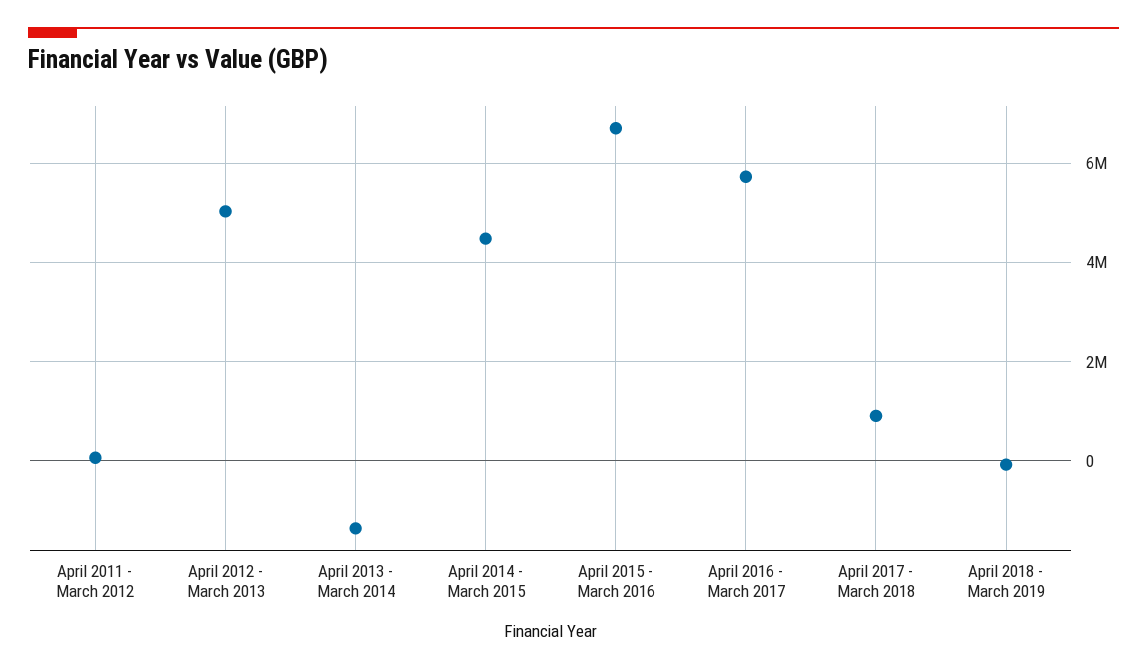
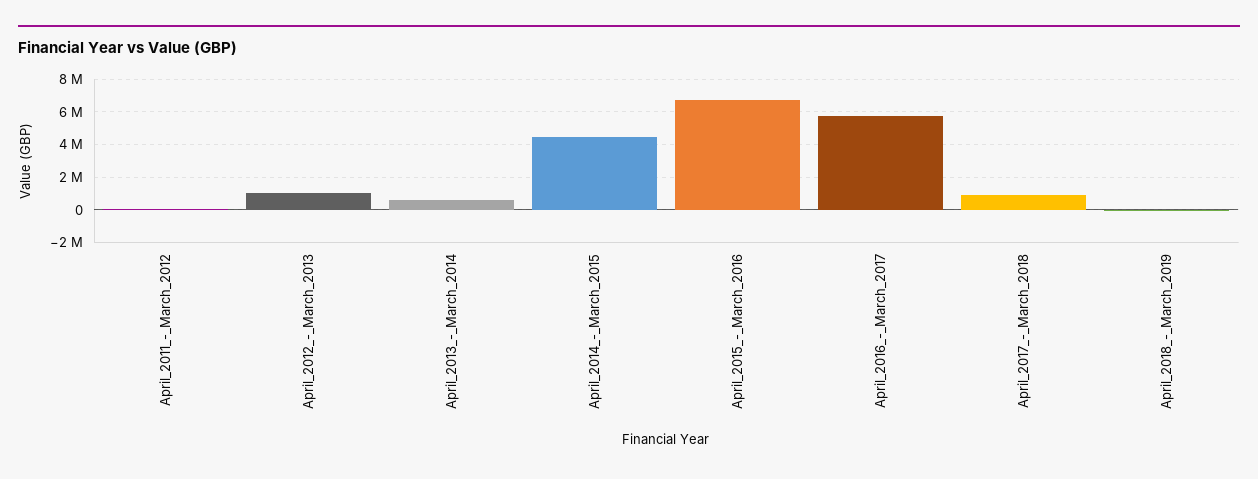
  {
    "April 2011 - March 2012": 0,
-   "April 2012 - March 2013": 5000000,
+   "April 2012 - March 2013": 1000000,
-   "April 2013 - March 2014": -1400000,
+   "April 2013 - March 2014": 500000,
    "April 2014 - March 2015": 4400000,
    "April 2015 - March 2016": 6800000,
    "April 2016 - March 2017": 5800000,
    "April 2017 - March 2018": 1000000,
    "April 2018 - March 2019": 0
  }

